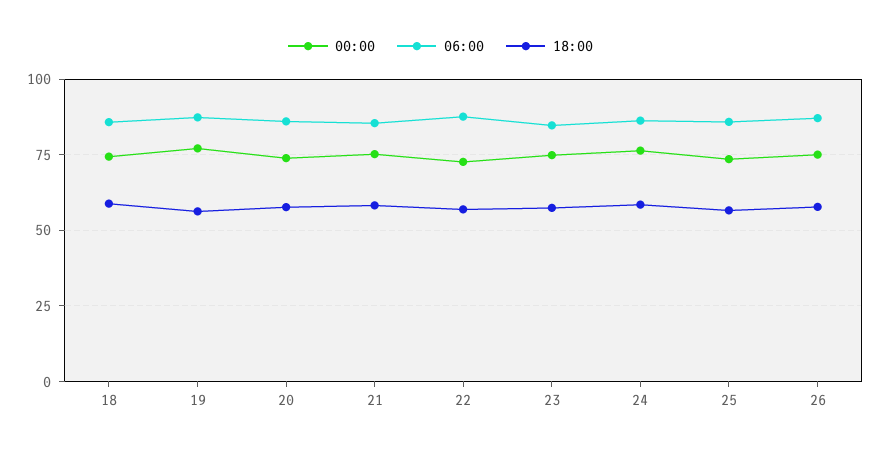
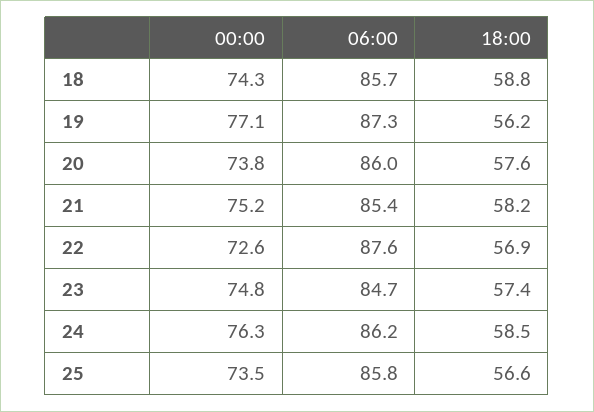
  {
    "00:00": {
      "18": 74.3,
      "19": 77.1,
      "20": 73.8,
      "21": 75.2,
      "22": 72.6,
      "23": 74.8,
      "24": 76.3,
-     "25": 73.5,
+     "25": 73.5
-     "26": 75
    },
    "06:00": {
      "18": 85.7,
      "19": 87.3,
      "20": 86,
      "21": 85.4,
      "22": 87.6,
      "23": 84.7,
      "24": 86.2,
-     "25": 85.8,
+     "25": 85.8
-     "26": 87.5
    },
    "18:00": {
      "18": 58.8,
      "19": 56.2,
      "20": 57.6,
      "21": 58.2,
      "22": 56.9,
      "23": 57.4,
      "24": 58.5,
-     "25": 56.6,
+     "25": 56.6
-     "26": 57.5
    }
  }

